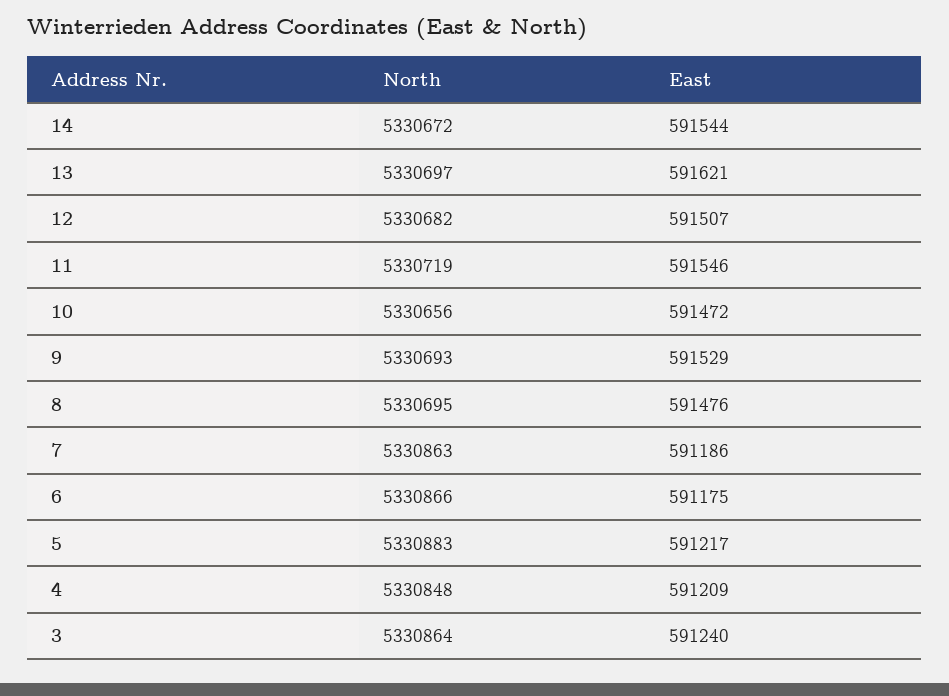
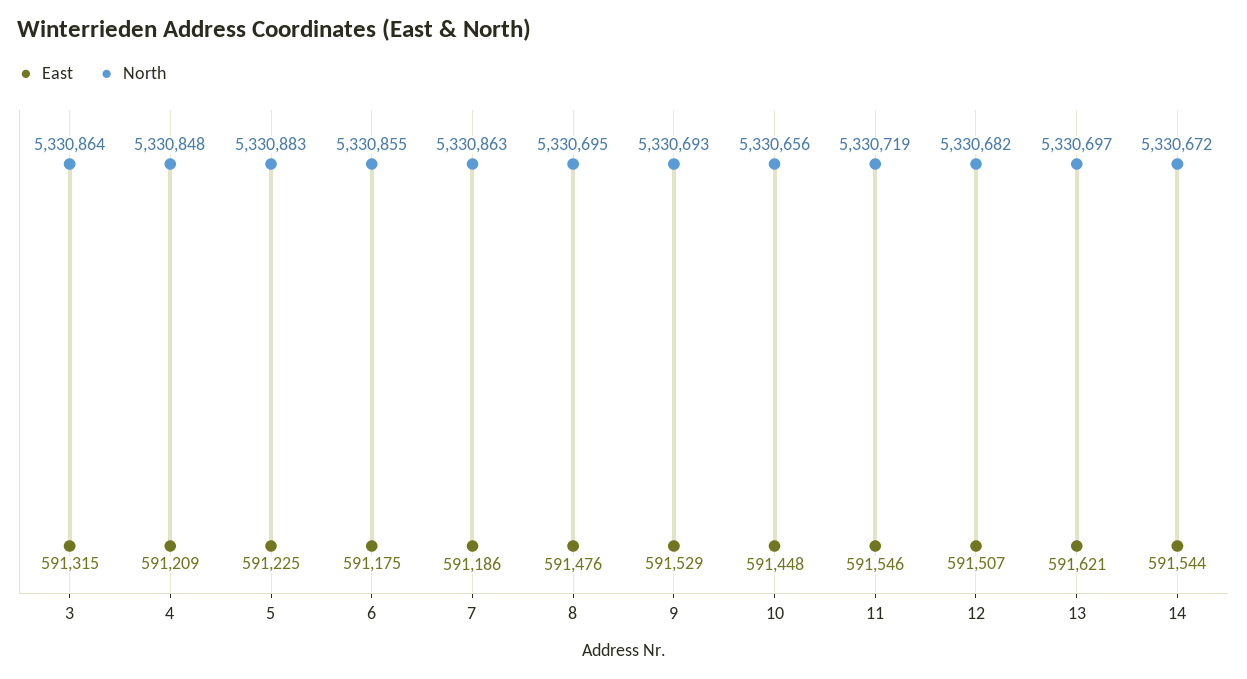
  {
    "North": {
      "14": 5330672,
      "13": 5330697,
      "12": 5330682,
      "11": 5330719,
      "10": 5330656,
      "9": 5330693,
      "8": 5330695,
      "7": 5330863,
-     "6": 5330866,
+     "6": 5330855,
      "5": 5330883,
      "4": 5330848,
      "3": 5330864
    },
    "East": {
      "14": 591544,
      "13": 591621,
      "12": 591507,
      "11": 591546,
-     "10": 591472,
+     "10": 591448,
      "9": 591529,
      "8": 591476,
      "7": 591186,
      "6": 591175,
-     "5": 591217,
+     "5": 591225,
      "4": 591209,
-     "3": 591240
+     "3": 591315
    }
  }

